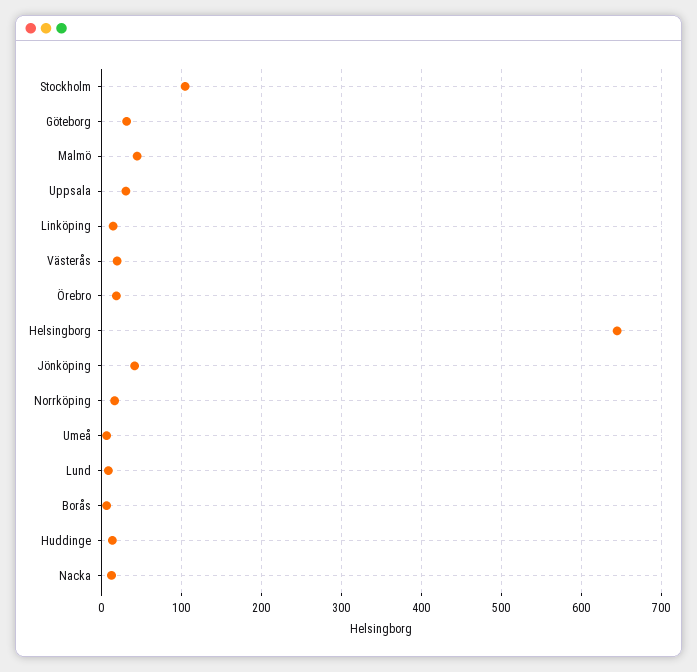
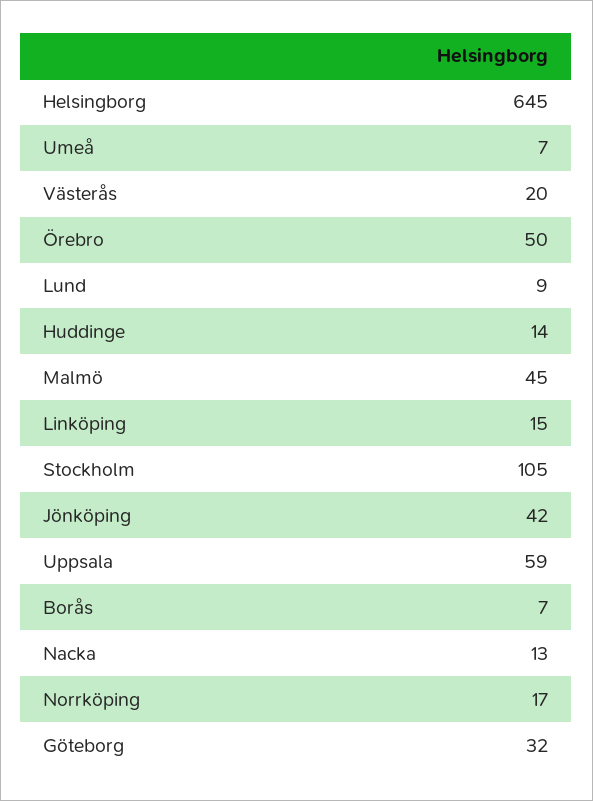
  {
    "Stockholm": 105,
    "Göteborg": 32,
    "Malmö": 45,
-   "Uppsala": 30,
+   "Uppsala": 59,
    "Linköping": 15,
    "Västerås": 20,
-   "Örebro": 20,
+   "Örebro": 50,
    "Helsingborg": 645,
    "Jönköping": 42,
    "Norrköping": 17,
    "Umeå": 7,
    "Lund": 9,
    "Borås": 7,
    "Huddinge": 14,
    "Nacka": 13
  }

